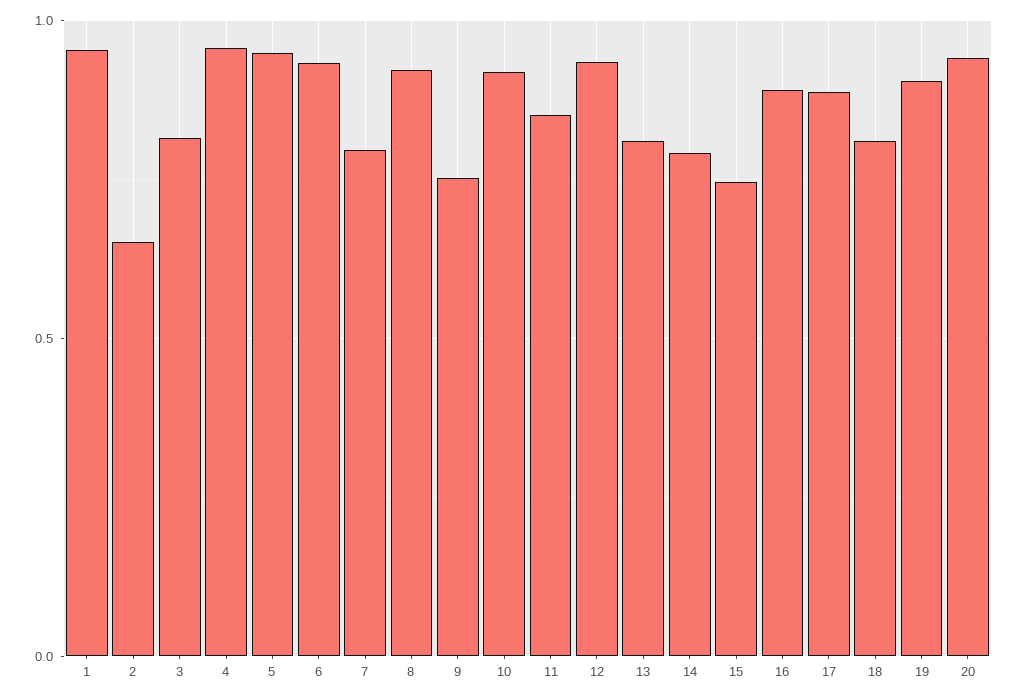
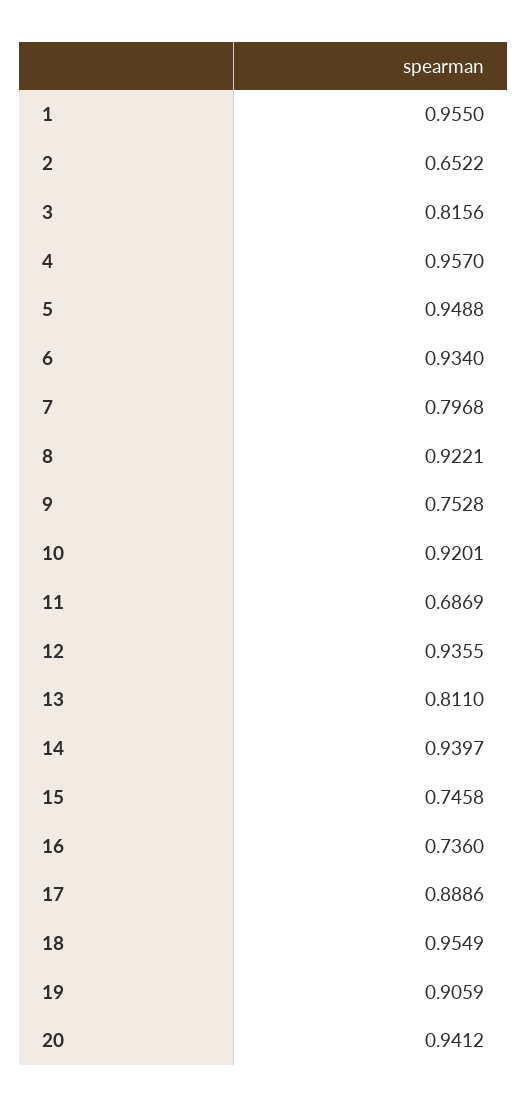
  {
    "1": 0.955,
    "2": 0.6522,
    "3": 0.8156,
    "4": 0.957,
    "5": 0.9488,
    "6": 0.934,
    "7": 0.7968,
    "8": 0.9221,
    "9": 0.7528,
    "10": 0.9201,
-   "11": 0.85,
+   "11": 0.6869,
    "12": 0.9355,
    "13": 0.811,
-   "14": 0.8,
+   "14": 0.9397,
    "15": 0.7458,
-   "16": 0.9,
+   "16": 0.736,
    "17": 0.8886,
-   "18": 0.8,
+   "18": 0.9549,
    "19": 0.9059,
    "20": 0.9412
  }

